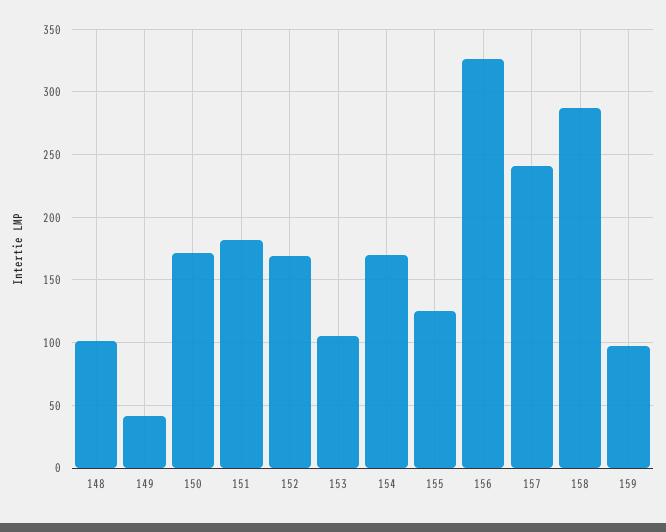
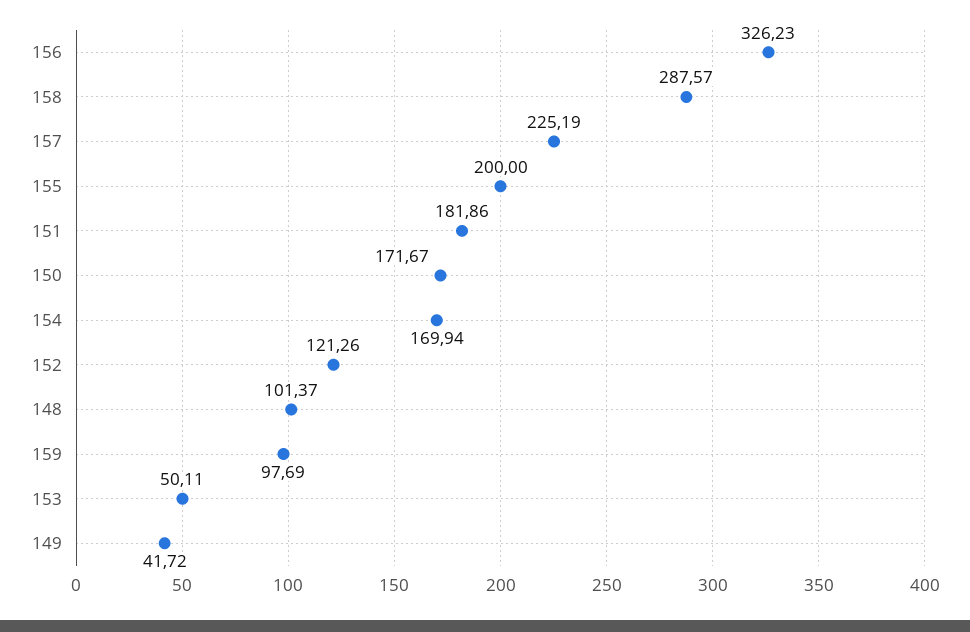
  {
    "148": 101.37,
    "149": 41.72,
    "150": 171.67,
    "151": 181.86,
-   "152": 170,
+   "152": 121.26,
-   "153": 105,
+   "153": 50.11,
    "154": 169.94,
-   "155": 125,
+   "155": 200,
    "156": 326.23,
-   "157": 240,
+   "157": 225.19,
    "158": 287.57,
    "159": 97.69
  }

